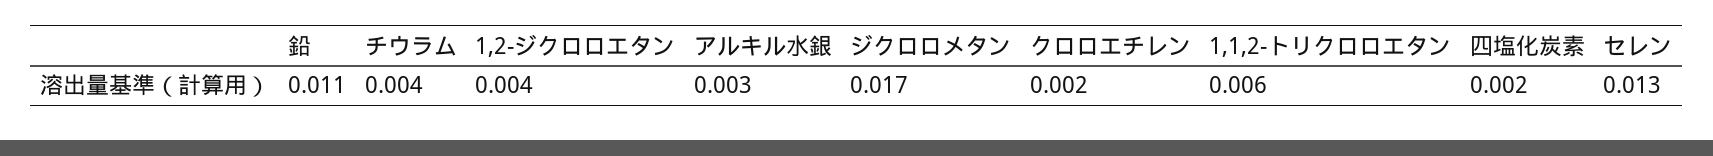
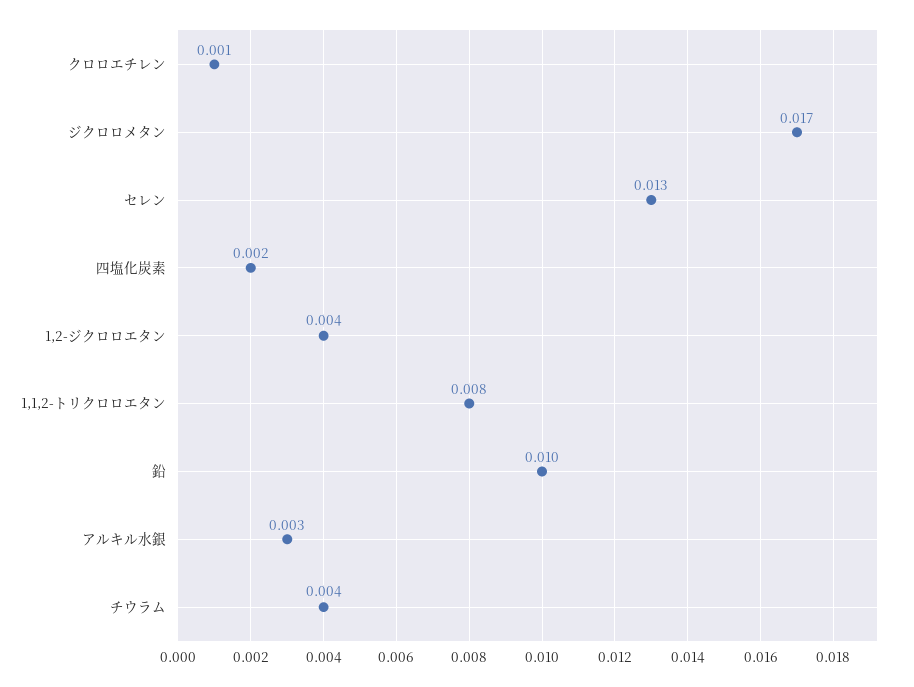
  {
-   "鉛": 0.011,
+   "鉛": 0.01,
    "チウラム": 0.004,
    "1,2-ジクロロエタン": 0.004,
    "アルキル水銀": 0.003,
    "ジクロロメタン": 0.017,
-   "クロロエチレン": 0.002,
+   "クロロエチレン": 0.001,
-   "1,1,2-トリクロロエタン": 0.006,
+   "1,1,2-トリクロロエタン": 0.008,
    "四塩化炭素": 0.002,
    "セレン": 0.013
  }

